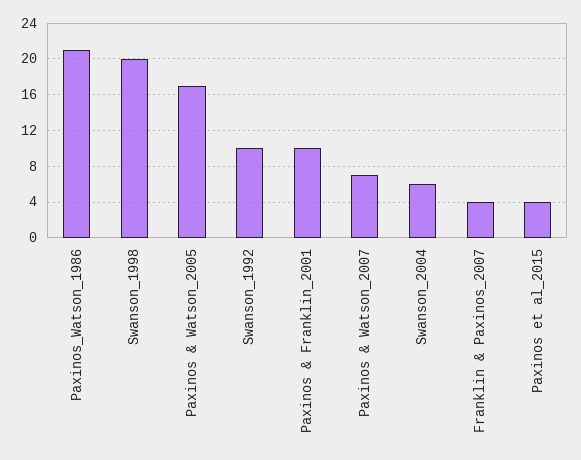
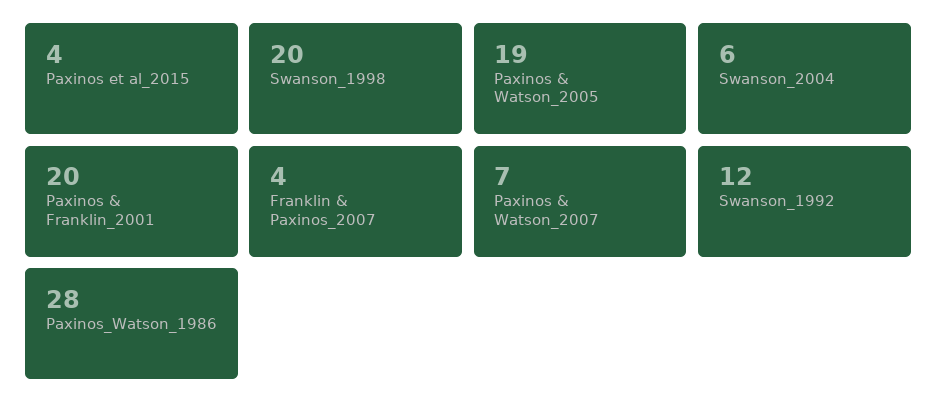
  {
-   "Paxinos_Watson_1986": 21,
+   "Paxinos_Watson_1986": 28,
    "Swanson_1998": 20,
-   "Paxinos & Watson_2005": 17,
+   "Paxinos & Watson_2005": 19,
-   "Swanson_1992": 10,
+   "Swanson_1992": 12,
-   "Paxinos & Franklin_2001": 10,
+   "Paxinos & Franklin_2001": 20,
    "Paxinos & Watson_2007": 7,
    "Swanson_2004": 6,
    "Franklin & Paxinos_2007": 4,
    "Paxinos et al_2015": 4
  }

